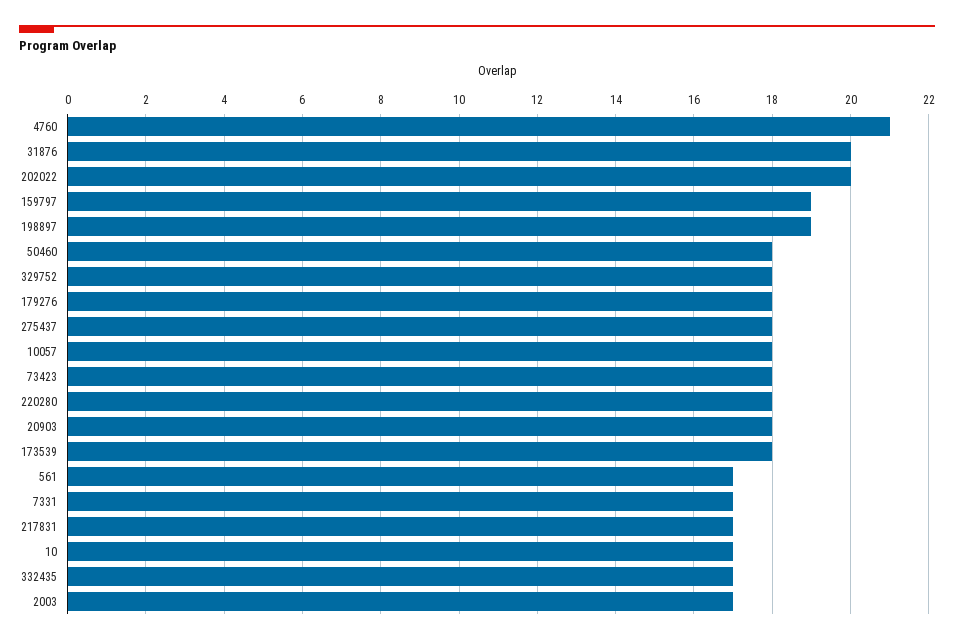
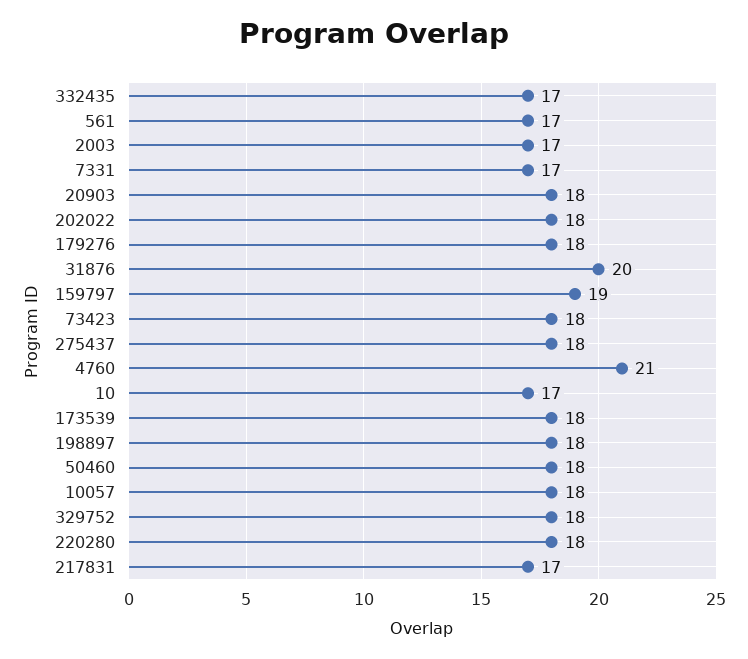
  {
    "4760": 21,
    "31876": 20,
-   "202022": 20,
+   "202022": 18,
    "159797": 19,
-   "198897": 19,
+   "198897": 18,
    "50460": 18,
    "329752": 18,
    "179276": 18,
    "275437": 18,
    "10057": 18,
    "73423": 18,
    "220280": 18,
    "20903": 18,
    "173539": 18,
    "561": 17,
    "7331": 17,
    "217831": 17,
    "10": 17,
    "332435": 17,
    "2003": 17
  }

